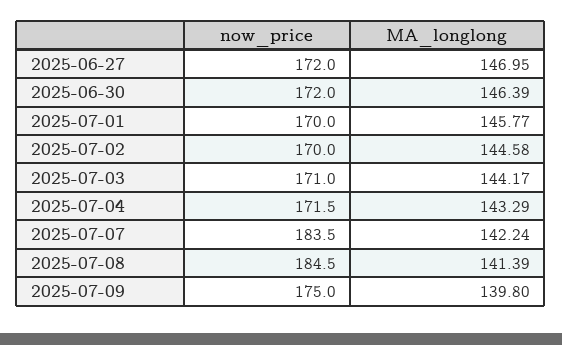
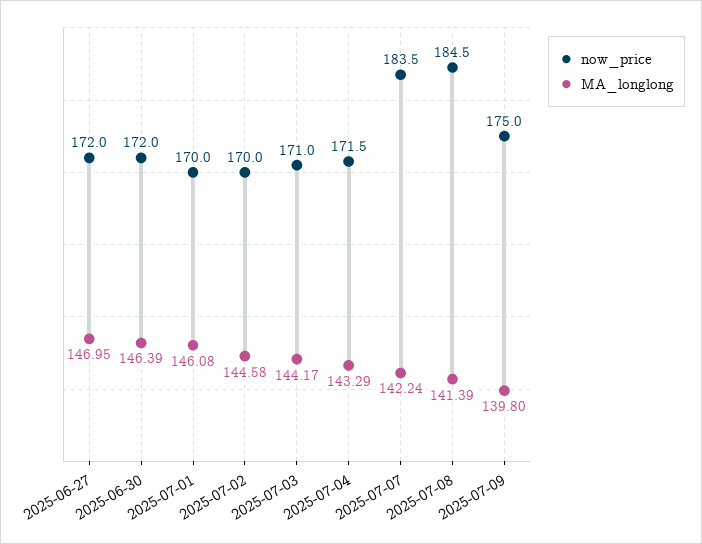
  {
    "now_price": {
      "2025-06-27": 172,
      "2025-06-30": 172,
      "2025-07-01": 170,
      "2025-07-02": 170,
      "2025-07-03": 171,
      "2025-07-04": 171.5,
      "2025-07-07": 183.5,
      "2025-07-08": 184.5,
      "2025-07-09": 175
    },
    "MA_longlong": {
      "2025-06-27": 146.95,
      "2025-06-30": 146.39,
-     "2025-07-01": 145.77,
+     "2025-07-01": 146.08,
      "2025-07-02": 144.58,
      "2025-07-03": 144.17,
      "2025-07-04": 143.29,
      "2025-07-07": 142.24,
      "2025-07-08": 141.39,
      "2025-07-09": 139.8
    }
  }

